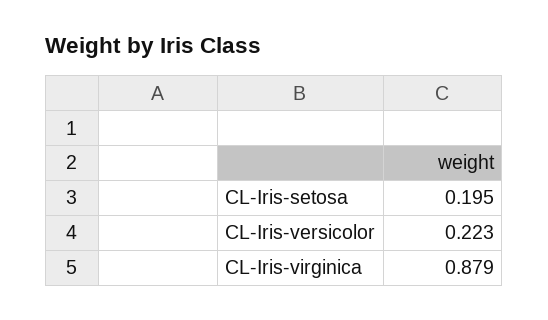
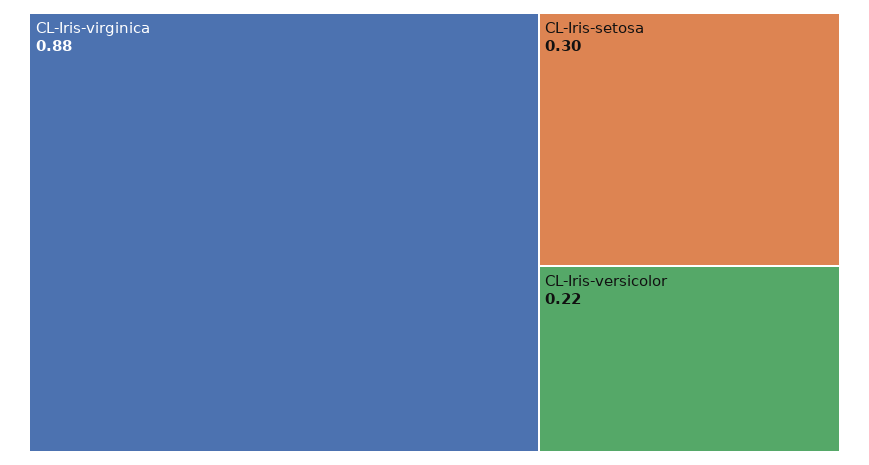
  {
-   "CL-Iris-setosa": 0.195,
+   "CL-Iris-setosa": 0.3,
    "CL-Iris-versicolor": 0.223,
    "CL-Iris-virginica": 0.879
  }

